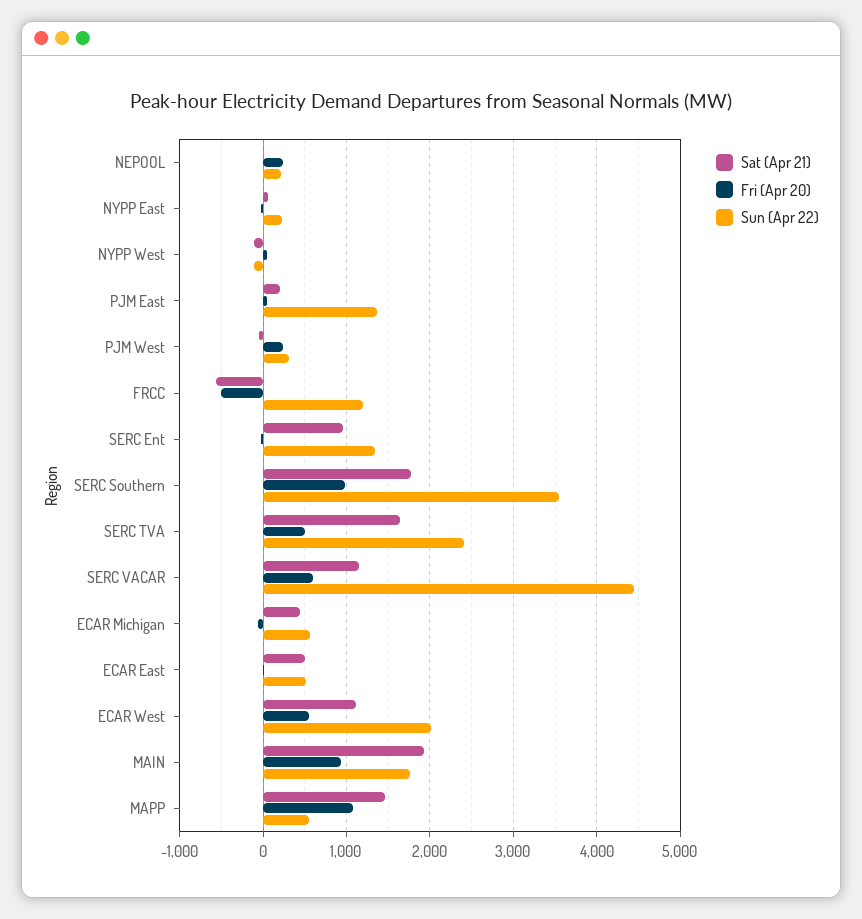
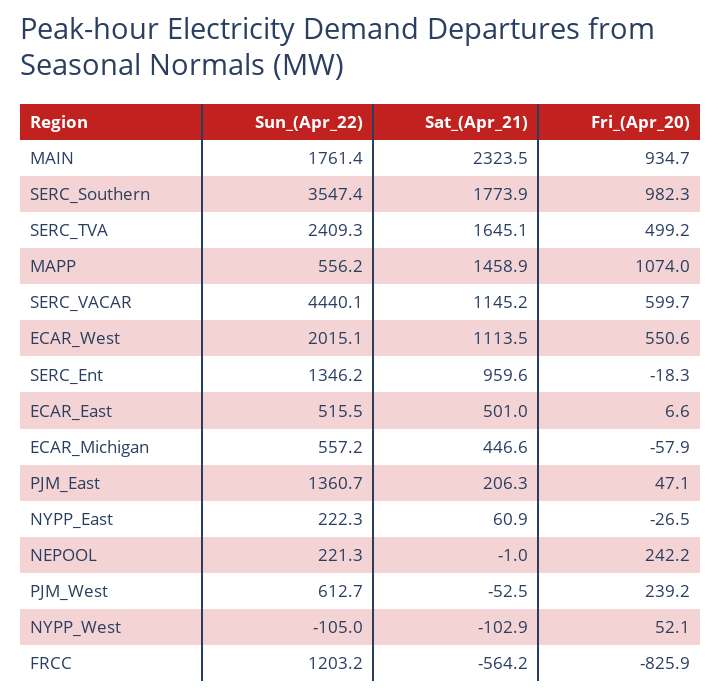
  {
    "Sat (Apr 21)": {
      "NEPOOL": -1,
      "NYPP East": 60.9,
      "NYPP West": -102.9,
      "PJM East": 206.3,
      "PJM West": -52.5,
      "FRCC": -564.2,
      "SERC Ent": 959.6,
      "SERC Southern": 1773.9,
      "SERC TVA": 1645.1,
      "SERC VACAR": 1145.2,
      "ECAR Michigan": 446.6,
      "ECAR East": 501,
      "ECAR West": 1113.5,
-     "MAIN": 1900,
+     "MAIN": 2323.5,
      "MAPP": 1458.9
    },
    "Fri (Apr 20)": {
      "NEPOOL": 242.2,
      "NYPP East": -26.5,
      "NYPP West": 52.1,
      "PJM East": 47.1,
      "PJM West": 239.2,
-     "FRCC": -500,
+     "FRCC": -825.9,
      "SERC Ent": -18.3,
      "SERC Southern": 982.3,
      "SERC TVA": 499.2,
      "SERC VACAR": 599.7,
      "ECAR Michigan": -57.9,
      "ECAR East": 6.6,
      "ECAR West": 550.6,
      "MAIN": 934.7,
      "MAPP": 1074
    },
    "Sun (Apr 22)": {
      "NEPOOL": 221.3,
      "NYPP East": 222.3,
      "NYPP West": -105,
      "PJM East": 1360.7,
-     "PJM West": 300,
+     "PJM West": 612.7,
      "FRCC": 1203.2,
      "SERC Ent": 1346.2,
      "SERC Southern": 3547.4,
      "SERC TVA": 2409.3,
      "SERC VACAR": 4440.1,
      "ECAR Michigan": 557.2,
      "ECAR East": 515.5,
      "ECAR West": 2015.1,
      "MAIN": 1761.4,
      "MAPP": 556.2
    }
  }

